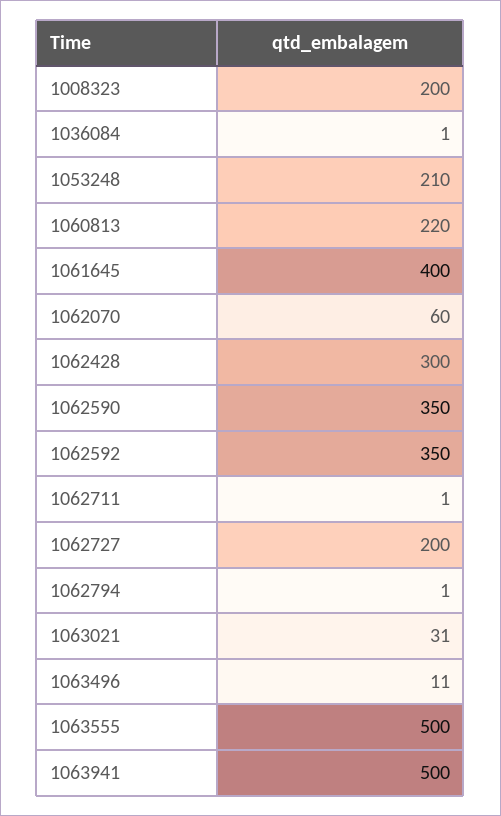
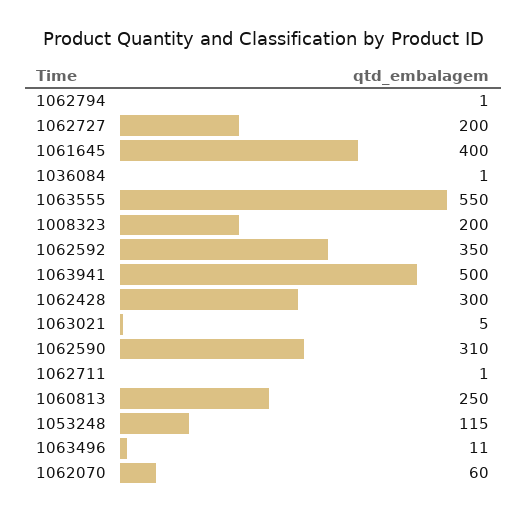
  {
    "1008323": 200,
    "1036084": 1,
-   "1053248": 210,
+   "1053248": 115,
-   "1060813": 220,
+   "1060813": 250,
    "1061645": 400,
    "1062070": 60,
    "1062428": 300,
-   "1062590": 350,
+   "1062590": 310,
    "1062592": 350,
    "1062711": 1,
    "1062727": 200,
    "1062794": 1,
-   "1063021": 31,
+   "1063021": 5,
    "1063496": 11,
-   "1063555": 500,
+   "1063555": 550,
    "1063941": 500
  }

